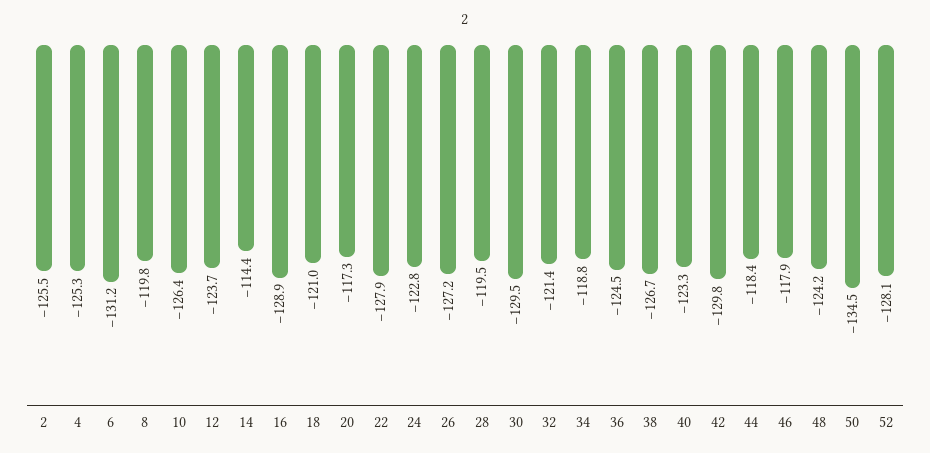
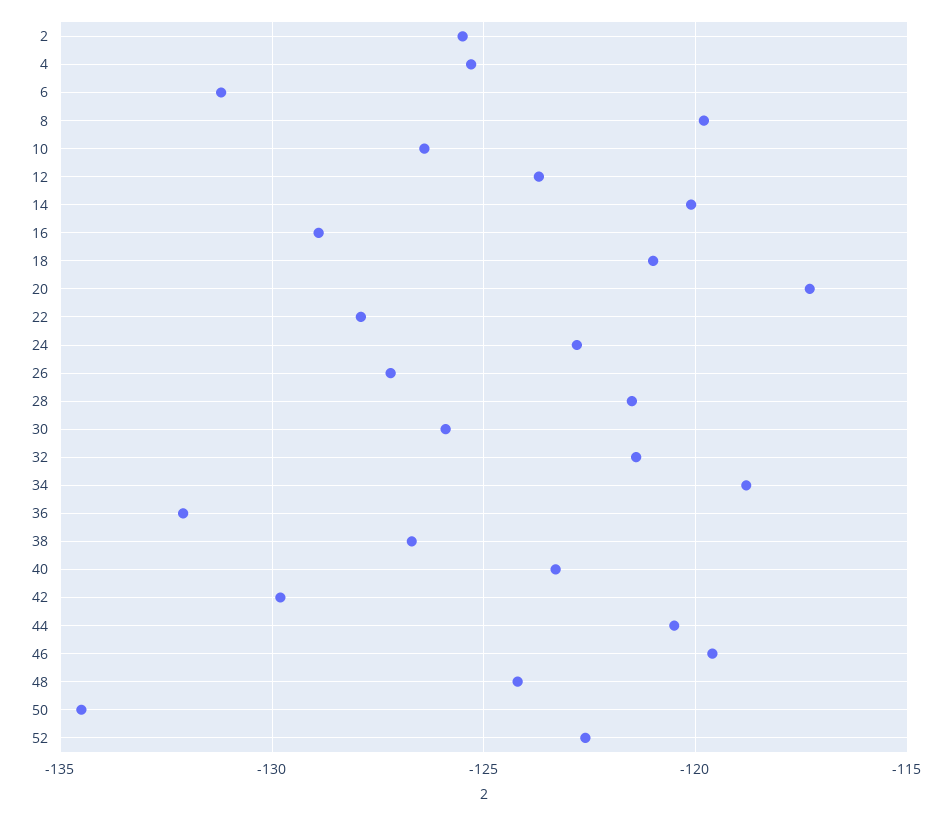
  {
    "2": -125.5,
    "4": -125.3,
    "6": -131.2,
    "8": -119.8,
    "10": -126.4,
    "12": -123.7,
-   "14": -114.4,
+   "14": -120,
    "16": -128.9,
    "18": -121,
    "20": -117.3,
    "22": -127.9,
    "24": -122.8,
    "26": -127.2,
-   "28": -119.5,
+   "28": -121.5,
-   "30": -129.5,
+   "30": -126,
    "32": -121.4,
    "34": -118.8,
-   "36": -124.5,
+   "36": -132,
    "38": -126.7,
    "40": -123.3,
    "42": -129.8,
-   "44": -118.4,
+   "44": -120.5,
-   "46": -117.9,
+   "46": -119.5,
    "48": -124.2,
    "50": -134.5,
-   "52": -128.1
+   "52": -122.5
  }

